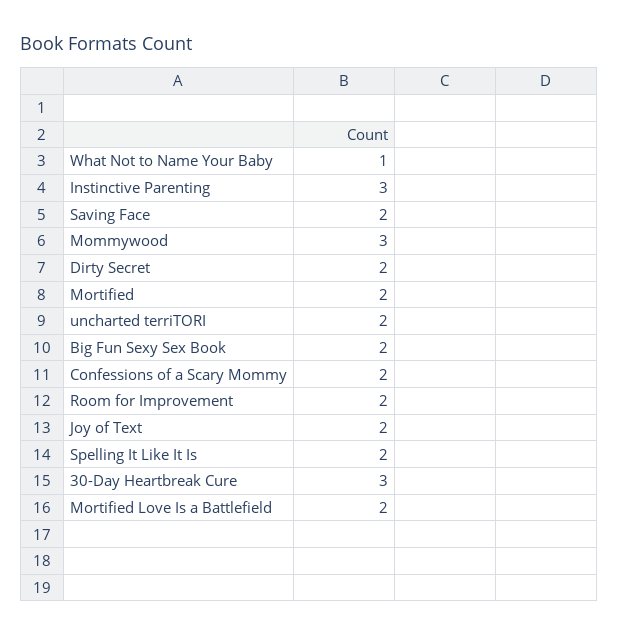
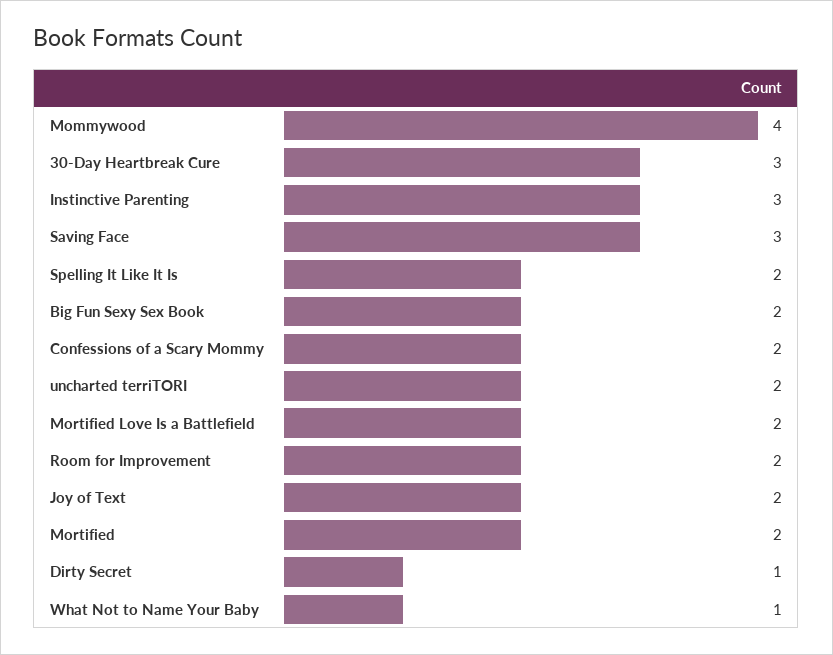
  {
    "What Not to Name Your Baby": 1,
    "Instinctive Parenting": 3,
-   "Saving Face": 2,
+   "Saving Face": 3,
-   "Mommywood": 3,
+   "Mommywood": 4,
-   "Dirty Secret": 2,
+   "Dirty Secret": 1,
    "Mortified": 2,
    "uncharted terriTORI": 2,
    "Big Fun Sexy Sex Book": 2,
    "Confessions of a Scary Mommy": 2,
    "Room for Improvement": 2,
    "Joy of Text": 2,
    "Spelling It Like It Is": 2,
    "30-Day Heartbreak Cure": 3,
    "Mortified Love Is a Battlefield": 2
  }

